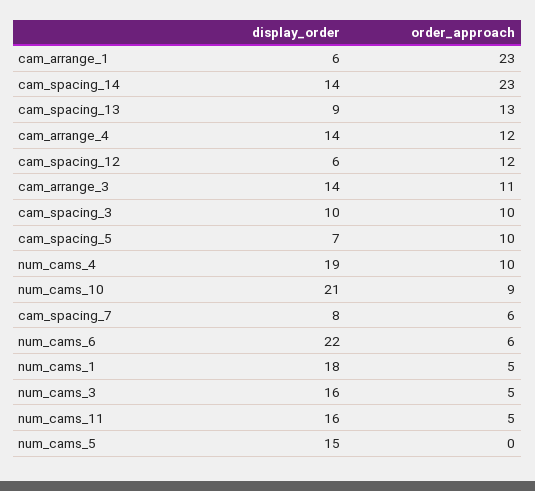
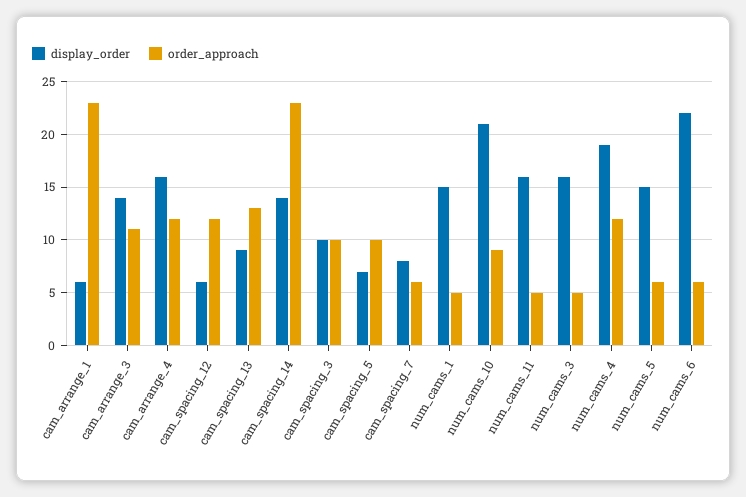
  {
    "display_order": {
      "cam_arrange_1": 6,
      "cam_spacing_14": 14,
      "cam_spacing_13": 9,
-     "cam_arrange_4": 14,
+     "cam_arrange_4": 16,
      "cam_spacing_12": 6,
      "cam_arrange_3": 14,
      "cam_spacing_3": 10,
      "cam_spacing_5": 7,
      "num_cams_4": 19,
      "num_cams_10": 21,
      "cam_spacing_7": 8,
      "num_cams_6": 22,
-     "num_cams_1": 18,
+     "num_cams_1": 15,
      "num_cams_3": 16,
      "num_cams_11": 16,
      "num_cams_5": 15
    },
    "order_approach": {
      "cam_arrange_1": 23,
      "cam_spacing_14": 23,
      "cam_spacing_13": 13,
      "cam_arrange_4": 12,
      "cam_spacing_12": 12,
      "cam_arrange_3": 11,
      "cam_spacing_3": 10,
      "cam_spacing_5": 10,
-     "num_cams_4": 10,
+     "num_cams_4": 12,
      "num_cams_10": 9,
      "cam_spacing_7": 6,
      "num_cams_6": 6,
      "num_cams_1": 5,
      "num_cams_3": 5,
      "num_cams_11": 5,
-     "num_cams_5": 0
+     "num_cams_5": 6
    }
  }

